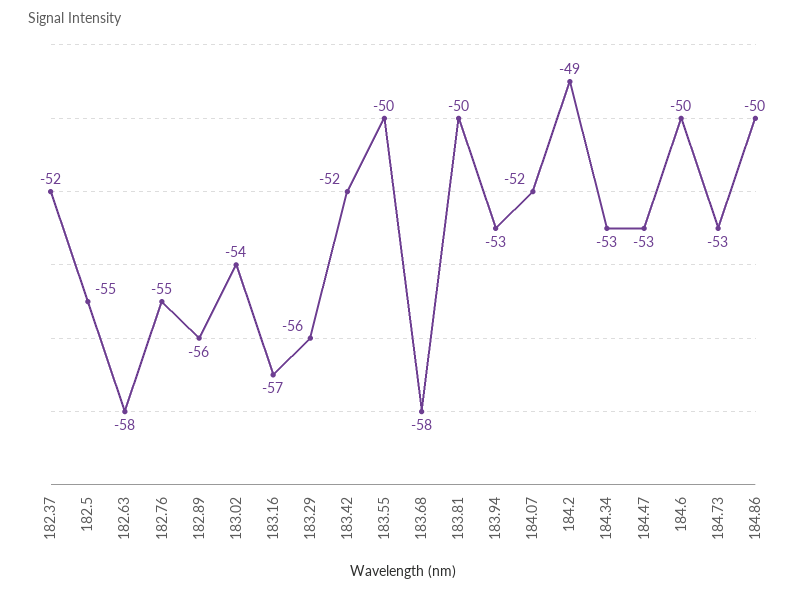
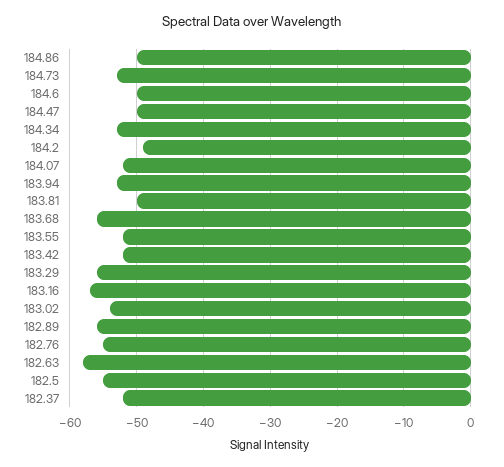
  {
    "182.37": -52,
    "182.5": -55,
    "182.63": -58,
    "182.76": -55,
    "182.89": -56,
    "183.02": -54,
    "183.16": -57,
    "183.29": -56,
    "183.42": -52,
-   "183.55": -50,
+   "183.55": -52,
-   "183.68": -58,
+   "183.68": -56,
    "183.81": -50,
    "183.94": -53,
    "184.07": -52,
    "184.2": -49,
    "184.34": -53,
-   "184.47": -53,
+   "184.47": -50,
    "184.6": -50,
    "184.73": -53,
    "184.86": -50
  }

